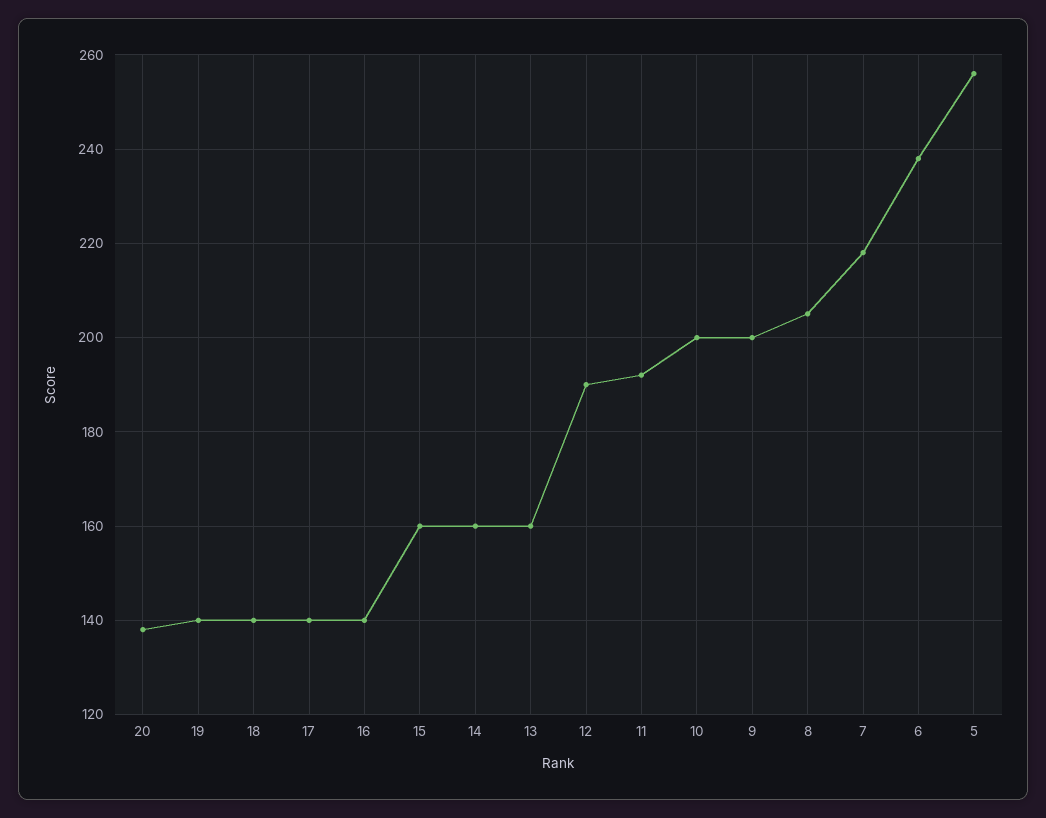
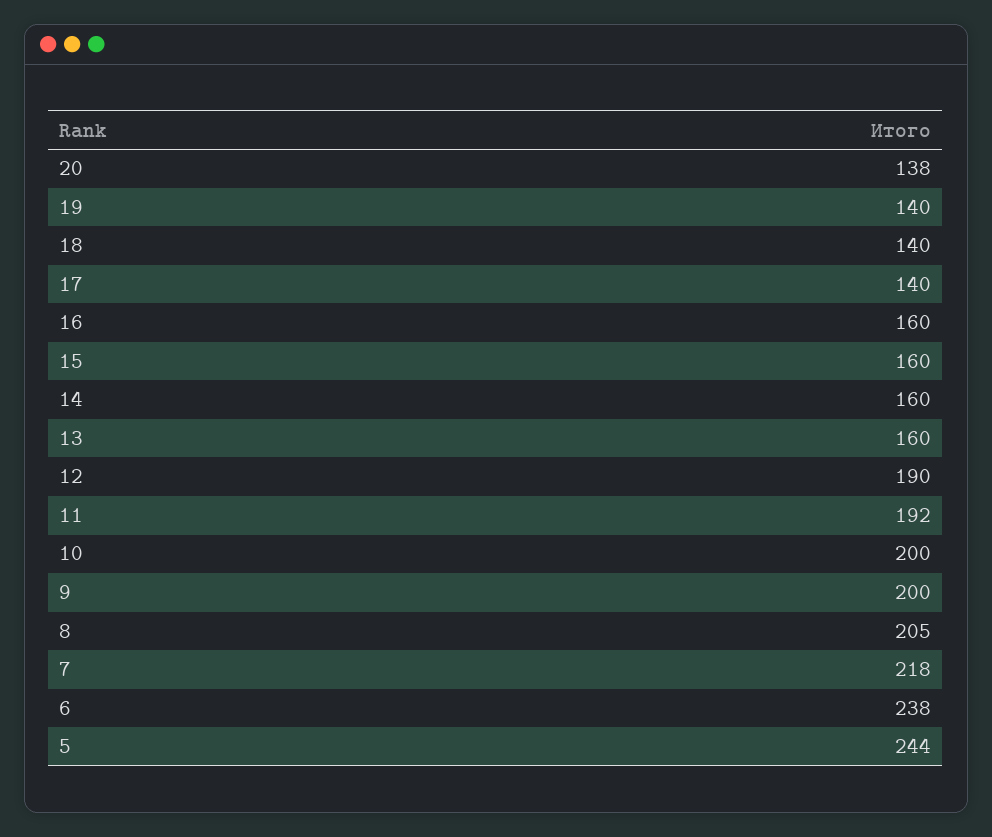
  {
    "20": 138,
    "19": 140,
    "18": 140,
    "17": 140,
-   "16": 140,
+   "16": 160,
    "15": 160,
    "14": 160,
    "13": 160,
    "12": 190,
    "11": 192,
    "10": 200,
    "9": 200,
    "8": 205,
    "7": 218,
    "6": 238,
-   "5": 255
+   "5": 244
  }

